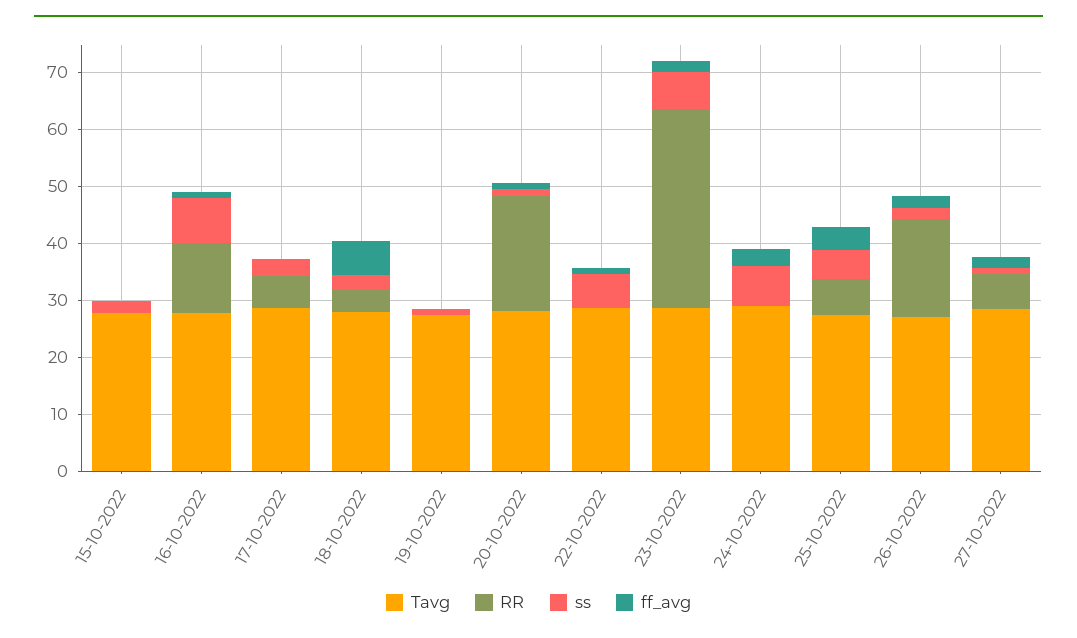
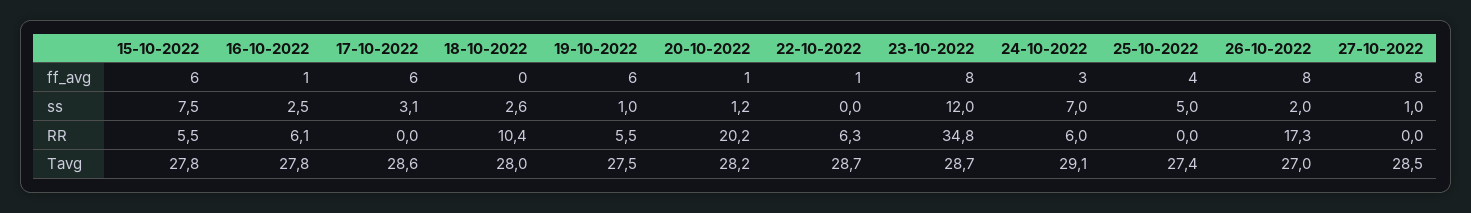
  {
    "Tavg": {
      "15-10-2022": 27.8,
      "16-10-2022": 27.8,
      "17-10-2022": 28.6,
      "18-10-2022": 28,
      "19-10-2022": 27.5,
      "20-10-2022": 28.2,
      "22-10-2022": 28.7,
      "23-10-2022": 28.7,
      "24-10-2022": 29.1,
      "25-10-2022": 27.4,
      "26-10-2022": 27,
      "27-10-2022": 28.5
    },
    "RR": {
-     "15-10-2022": 0,
+     "15-10-2022": 5.5,
-     "16-10-2022": 12,
+     "16-10-2022": 6.1,
-     "17-10-2022": 6,
+     "17-10-2022": 0,
-     "18-10-2022": 4,
+     "18-10-2022": 10.4,
-     "19-10-2022": 0,
+     "19-10-2022": 5.5,
      "20-10-2022": 20.2,
-     "22-10-2022": 0,
+     "22-10-2022": 6.3,
      "23-10-2022": 34.8,
-     "24-10-2022": 0,
+     "24-10-2022": 6,
-     "25-10-2022": 6,
+     "25-10-2022": 0,
      "26-10-2022": 17.3,
-     "27-10-2022": 6
+     "27-10-2022": 0
    },
    "ss": {
-     "15-10-2022": 2,
+     "15-10-2022": 7.5,
-     "16-10-2022": 8,
+     "16-10-2022": 2.5,
      "17-10-2022": 3.1,
      "18-10-2022": 2.6,
      "19-10-2022": 1,
      "20-10-2022": 1.2,
-     "22-10-2022": 6,
+     "22-10-2022": 0,
-     "23-10-2022": 6,
+     "23-10-2022": 12,
      "24-10-2022": 7,
      "25-10-2022": 5,
      "26-10-2022": 2,
      "27-10-2022": 1
    },
    "ff_avg": {
-     "15-10-2022": 0,
+     "15-10-2022": 6,
      "16-10-2022": 1,
-     "17-10-2022": 0,
+     "17-10-2022": 6,
-     "18-10-2022": 6,
+     "18-10-2022": 0,
-     "19-10-2022": 0,
+     "19-10-2022": 6,
      "20-10-2022": 1,
      "22-10-2022": 1,
-     "23-10-2022": 2,
+     "23-10-2022": 8,
      "24-10-2022": 3,
      "25-10-2022": 4,
-     "26-10-2022": 2,
+     "26-10-2022": 8,
-     "27-10-2022": 2
+     "27-10-2022": 8
    }
  }

